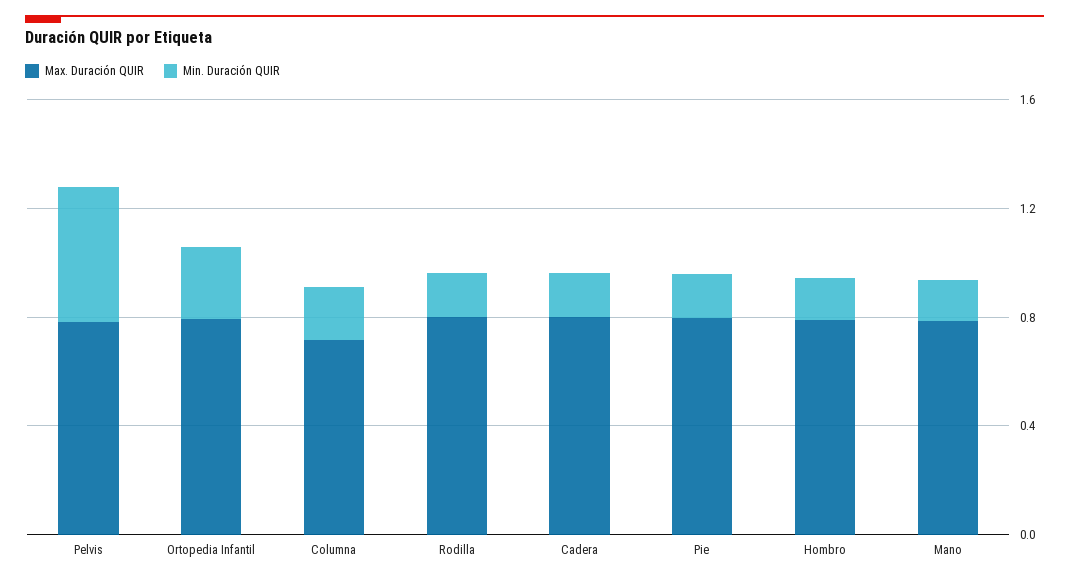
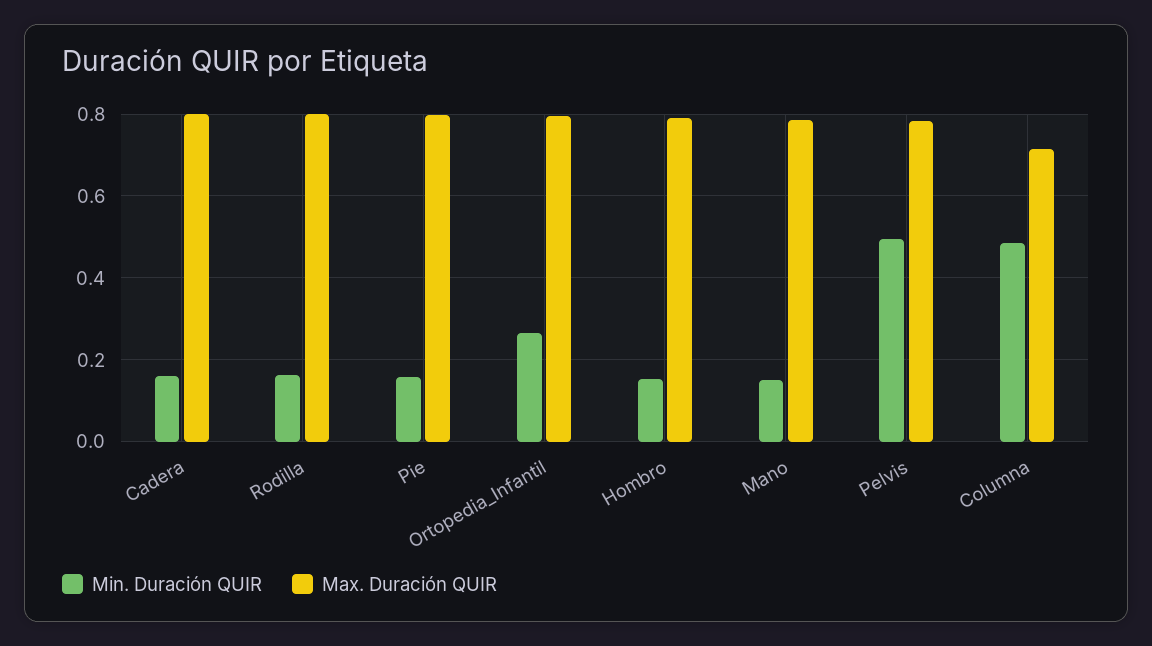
  {
    "Max. Duración QUIR": {
      "Pelvis": 0.78,
      "Ortopedia Infantil": 0.8,
      "Columna": 0.72,
      "Rodilla": 0.8,
      "Cadera": 0.8,
      "Pie": 0.8,
      "Hombro": 0.8,
      "Mano": 0.78
    },
    "Min. Duración QUIR": {
      "Pelvis": 0.5,
      "Ortopedia Infantil": 0.26,
-     "Columna": 0.2,
+     "Columna": 0.48,
      "Rodilla": 0.16,
      "Cadera": 0.16,
      "Pie": 0.16,
      "Hombro": 0.16,
      "Mano": 0.16
    }
  }

